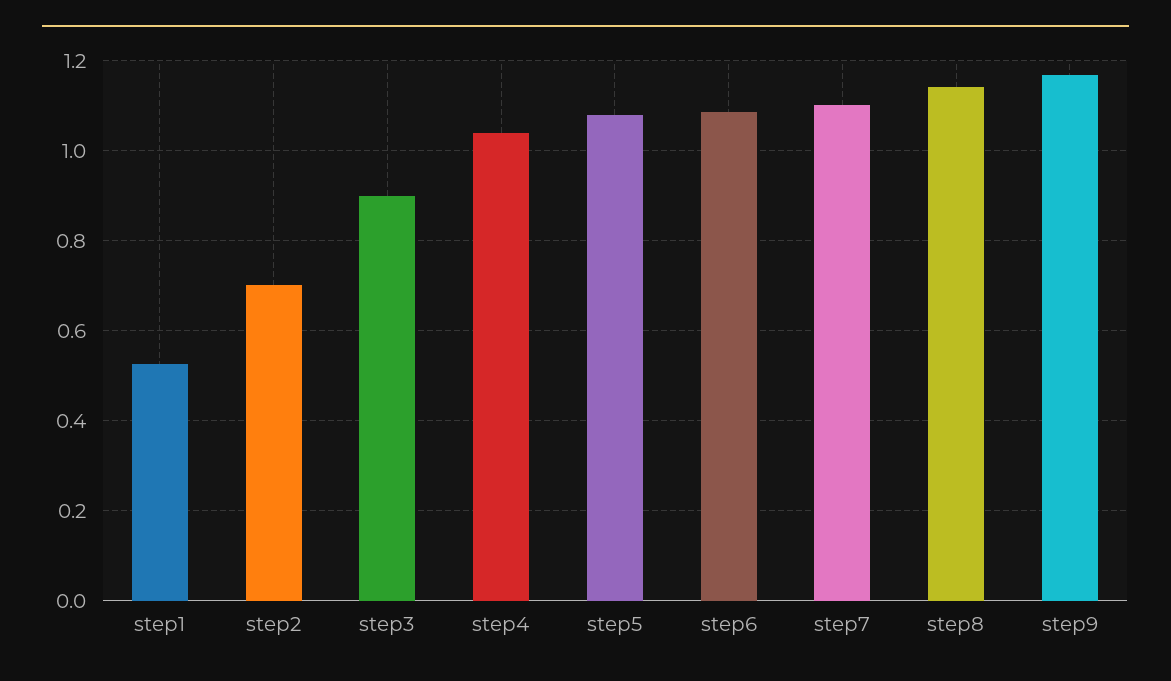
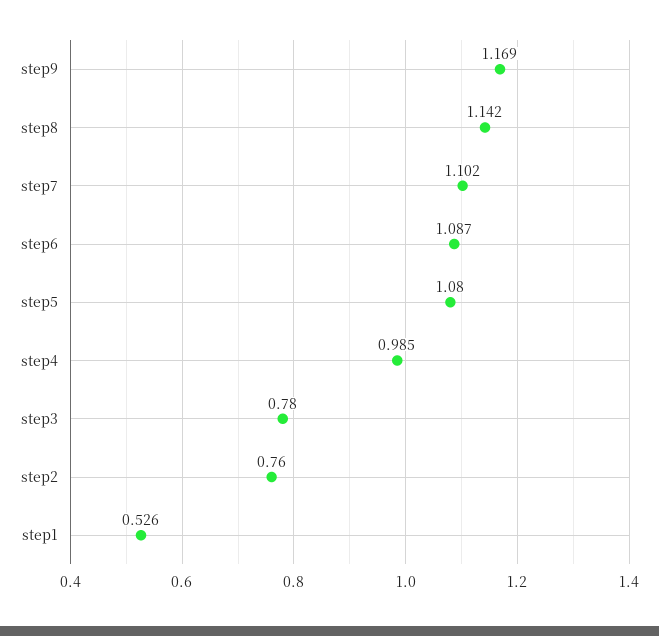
  {
    "step1": 0.526,
-   "step2": 0.7,
+   "step2": 0.76,
-   "step3": 0.9,
+   "step3": 0.78,
-   "step4": 1.04,
+   "step4": 0.985,
    "step5": 1.08,
    "step6": 1.087,
    "step7": 1.102,
    "step8": 1.142,
    "step9": 1.169
  }

